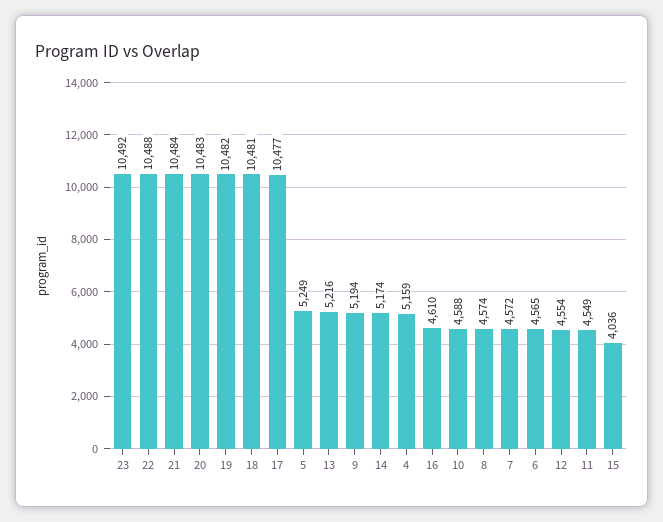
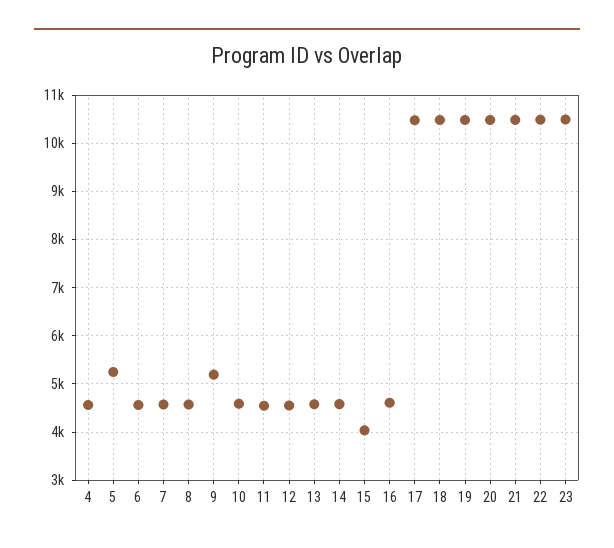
  {
    "23": 10492,
    "22": 10488,
    "21": 10484,
    "20": 10483,
    "19": 10482,
    "18": 10481,
    "17": 10477,
    "5": 5249,
-   "13": 5216,
+   "13": 4600,
    "9": 5194,
-   "14": 5174,
+   "14": 4600,
-   "4": 5159,
+   "4": 4600,
    "16": 4610,
    "10": 4588,
    "8": 4574,
    "7": 4572,
    "6": 4565,
    "12": 4554,
    "11": 4549,
    "15": 4036
  }

